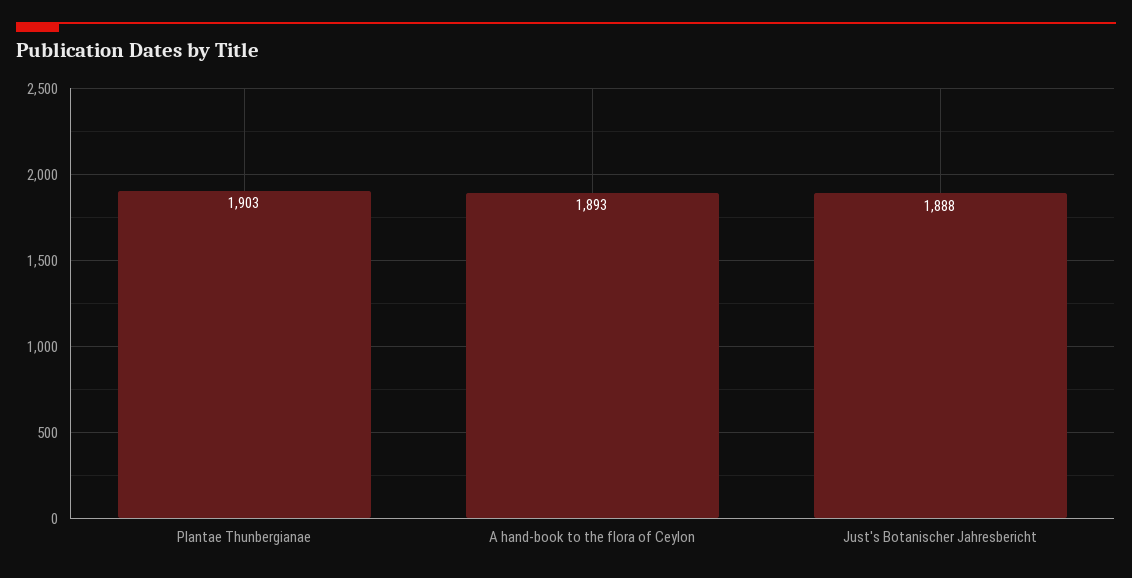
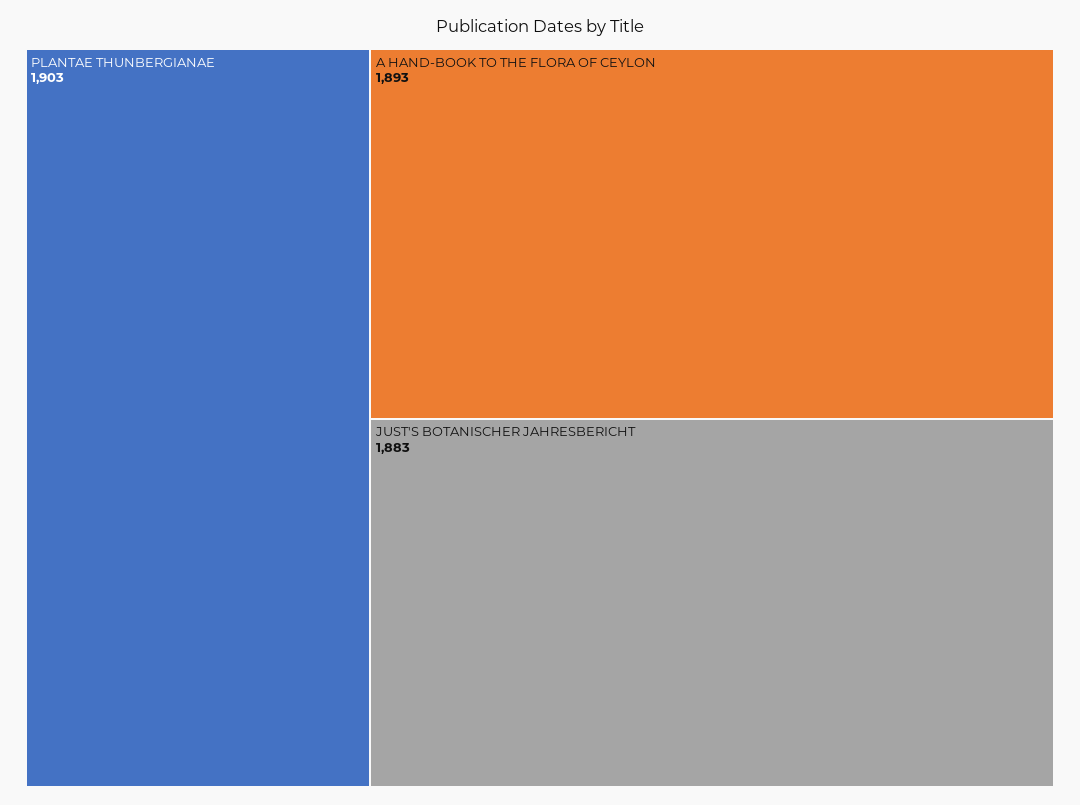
  {
    "Plantae Thunbergianae": 1903,
    "A hand-book to the flora of Ceylon": 1893,
-   "Just's Botanischer Jahresbericht": 1888
+   "Just's Botanischer Jahresbericht": 1883
  }

